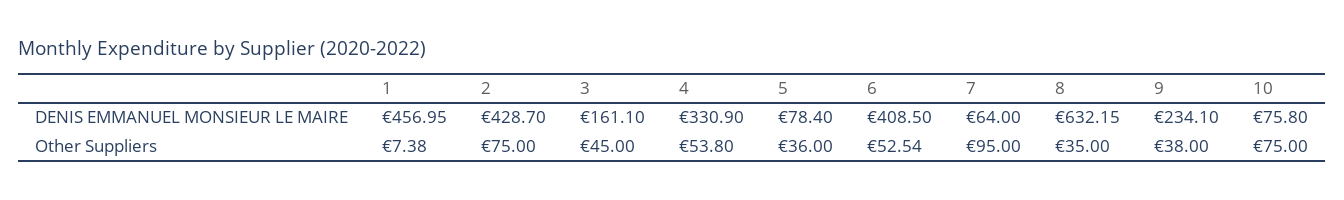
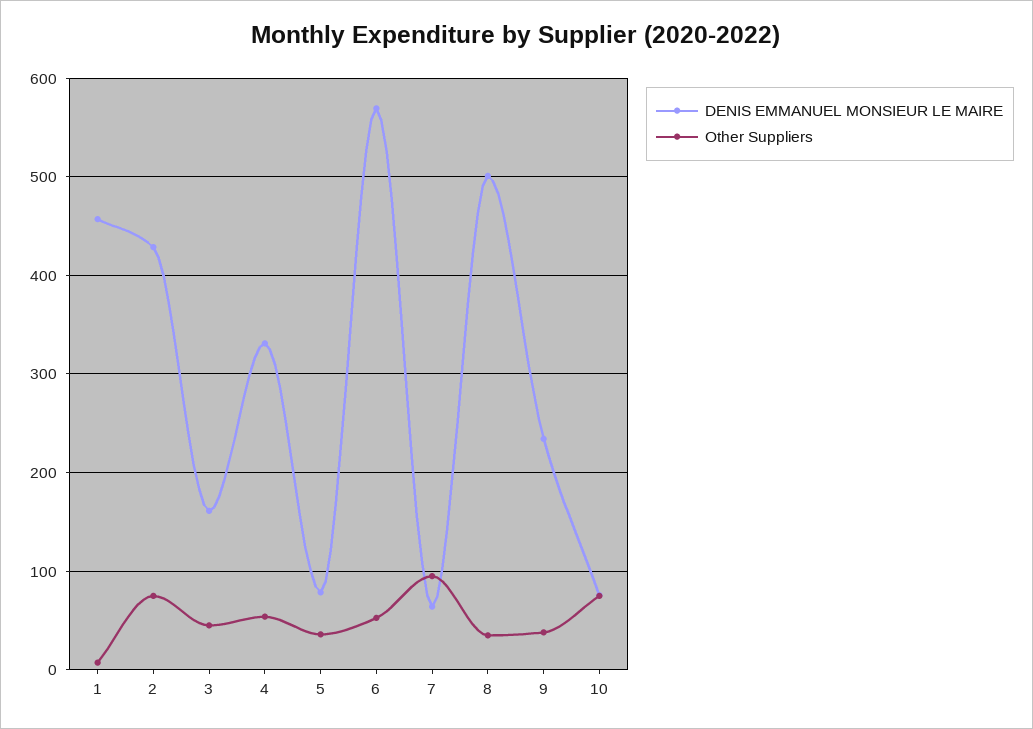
  {
    "DENIS EMMANUEL MONSIEUR LE MAIRE": {
      "1": 456.95,
      "2": 428.7,
      "3": 161.1,
      "4": 330.9,
      "5": 78.4,
-     "6": 408.5,
+     "6": 570,
      "7": 64,
-     "8": 632.15,
+     "8": 500,
      "9": 234.1,
      "10": 75.8
    },
    "Other Suppliers": {
      "1": 7.38,
      "2": 75,
      "3": 45,
      "4": 53.8,
      "5": 36,
      "6": 52.54,
      "7": 95,
      "8": 35,
      "9": 38,
      "10": 75
    }
  }

